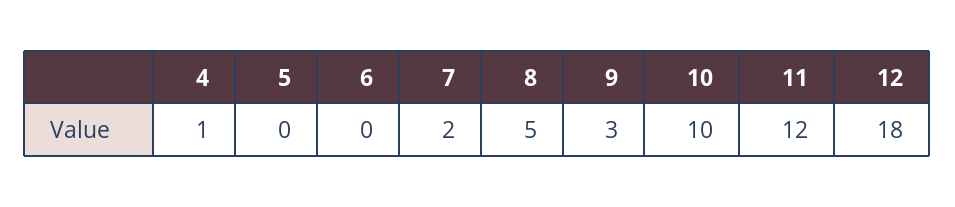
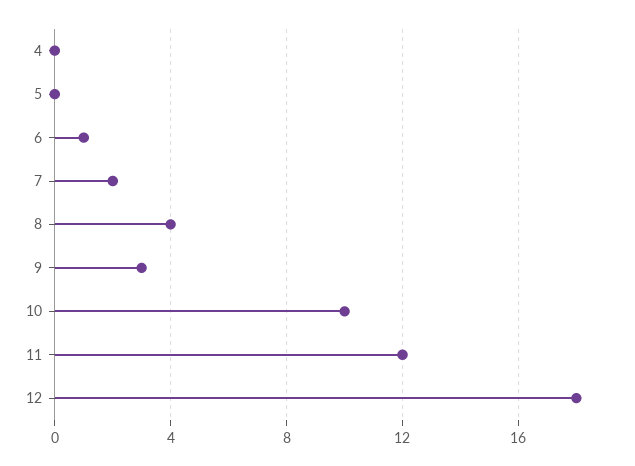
  {
-   "4": 1,
+   "4": 0,
    "5": 0,
-   "6": 0,
+   "6": 1,
    "7": 2,
-   "8": 5,
+   "8": 4,
    "9": 3,
    "10": 10,
    "11": 12,
    "12": 18
  }

